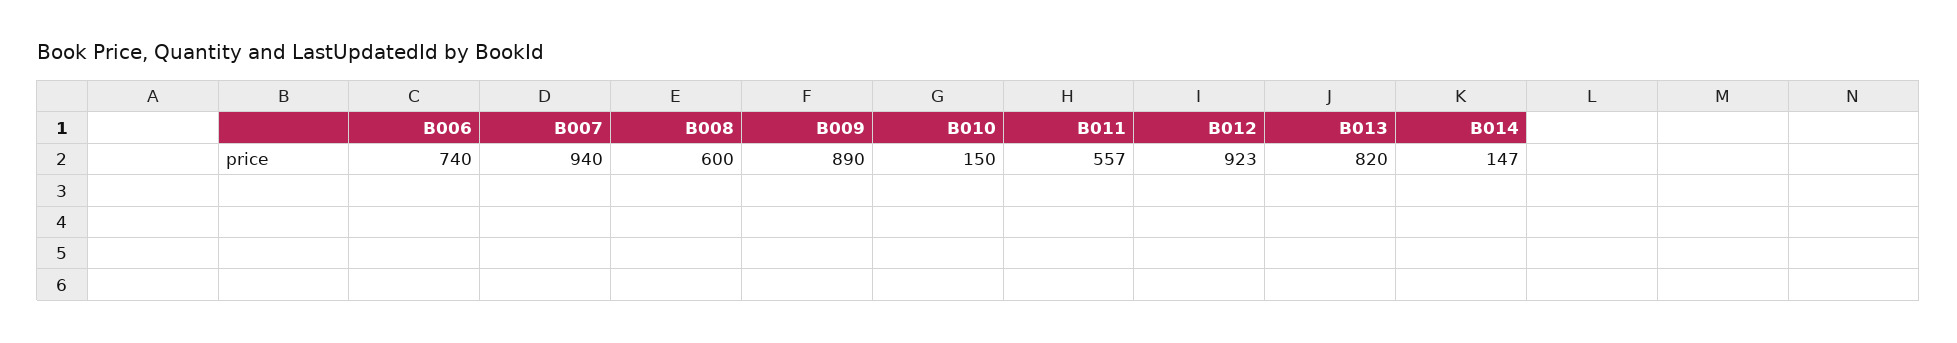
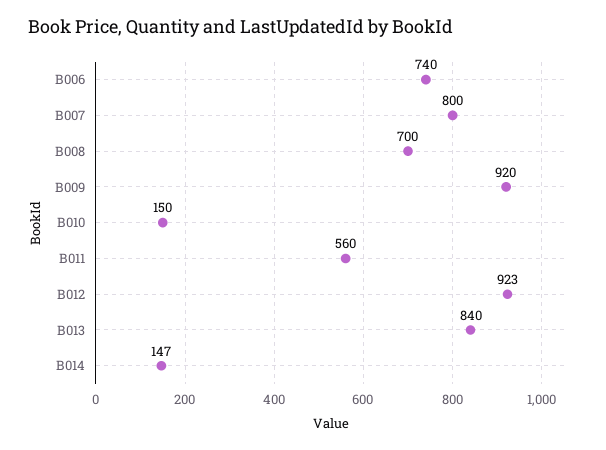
  {
    "B006": 740,
-   "B007": 940,
+   "B007": 800,
-   "B008": 600,
+   "B008": 700,
-   "B009": 890,
+   "B009": 920,
    "B010": 150,
-   "B011": 557,
+   "B011": 560,
    "B012": 923,
-   "B013": 820,
+   "B013": 840,
    "B014": 147
  }

